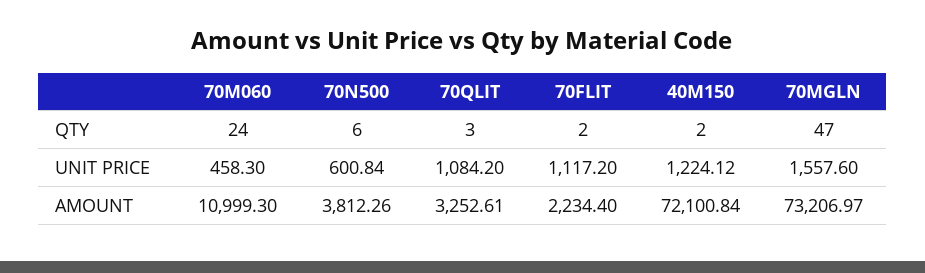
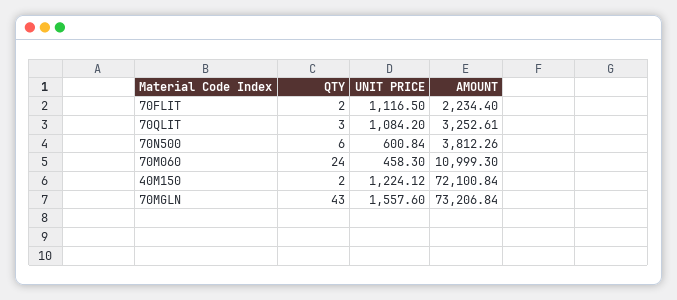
  {
    "70M060": {
      "QTY": 24,
      "UNIT PRICE": 458.3,
      "AMOUNT": 10999.3
    },
    "70N500": {
      "QTY": 6,
      "UNIT PRICE": 600.84,
      "AMOUNT": 3812.26
    },
    "70QLIT": {
      "QTY": 3,
      "UNIT PRICE": 1084.2,
      "AMOUNT": 3252.61
    },
    "70FLIT": {
      "QTY": 2,
-     "UNIT PRICE": 1117.2,
+     "UNIT PRICE": 1116.5,
      "AMOUNT": 2234.4
    },
    "40M150": {
      "QTY": 2,
      "UNIT PRICE": 1224.12,
      "AMOUNT": 72100.84
    },
    "70MGLN": {
-     "QTY": 47,
+     "QTY": 43,
      "UNIT PRICE": 1557.6,
-     "AMOUNT": 73206.97
+     "AMOUNT": 73206.84
    }
  }

